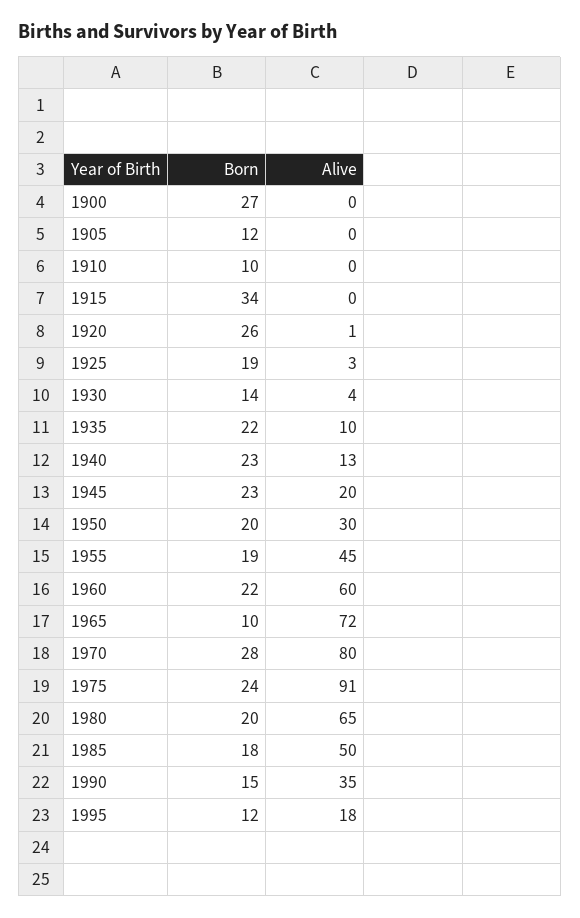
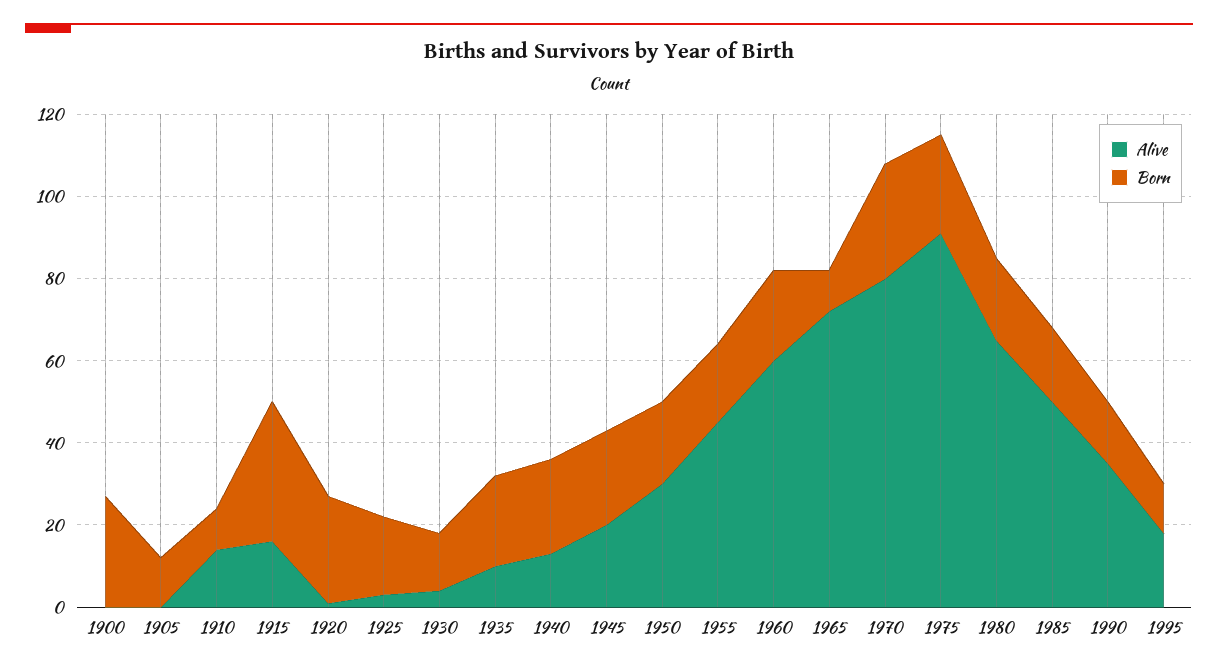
  {
    "Born": {
      "1900": 27,
      "1905": 12,
      "1910": 10,
      "1915": 34,
      "1920": 26,
      "1925": 19,
      "1930": 14,
      "1935": 22,
      "1940": 23,
      "1945": 23,
      "1950": 20,
      "1955": 19,
      "1960": 22,
      "1965": 10,
      "1970": 28,
      "1975": 24,
      "1980": 20,
      "1985": 18,
      "1990": 15,
      "1995": 12
    },
    "Alive": {
      "1900": 0,
      "1905": 0,
-     "1910": 0,
+     "1910": 15,
-     "1915": 0,
+     "1915": 15,
      "1920": 1,
      "1925": 3,
      "1930": 4,
      "1935": 10,
      "1940": 13,
      "1945": 20,
      "1950": 30,
      "1955": 45,
      "1960": 60,
      "1965": 72,
      "1970": 80,
      "1975": 91,
      "1980": 65,
      "1985": 50,
      "1990": 35,
      "1995": 18
    }
  }

